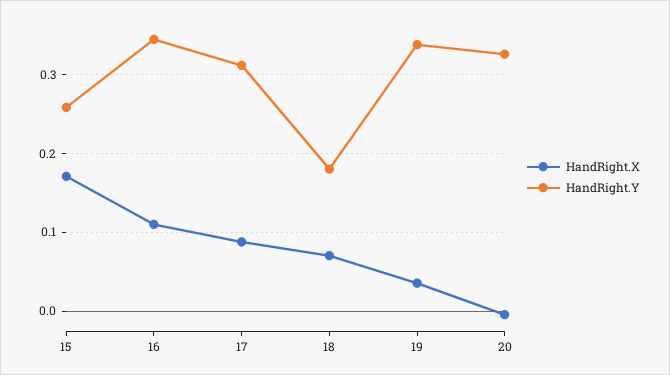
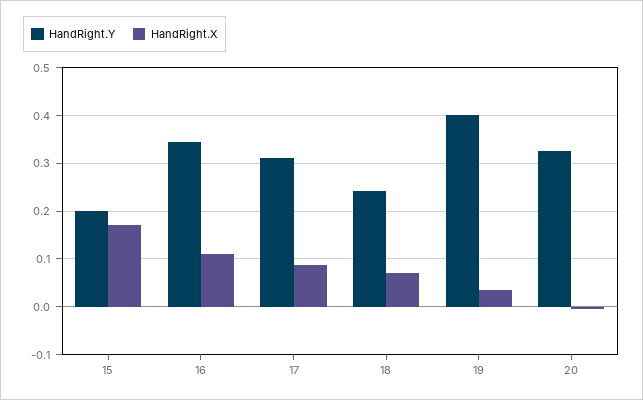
  {
    "HandRight.X": {
      "15": 0.17,
      "16": 0.11,
      "17": 0.09,
      "18": 0.07,
      "19": 0.04,
      "20": 0
    },
    "HandRight.Y": {
-     "15": 0.26,
+     "15": 0.2,
      "16": 0.34,
      "17": 0.31,
-     "18": 0.18,
+     "18": 0.24,
-     "19": 0.34,
+     "19": 0.4,
      "20": 0.33
    }
  }

